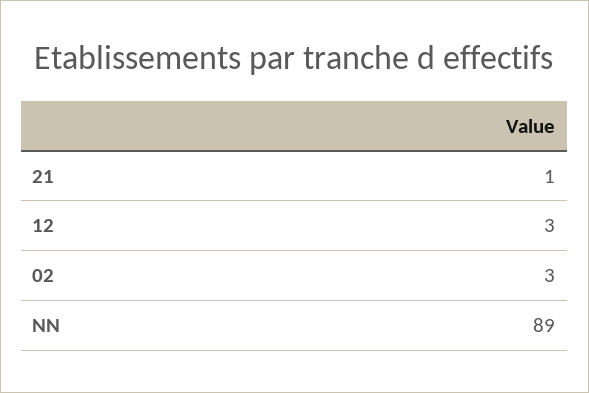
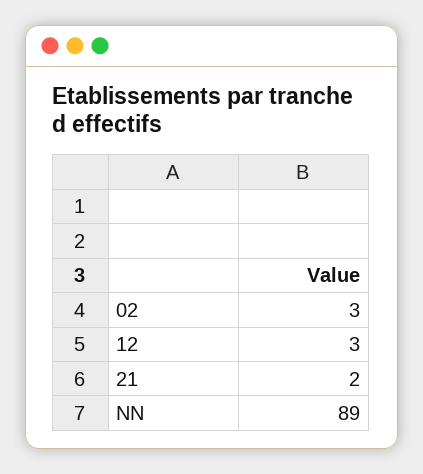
  {
-   "21": 1,
+   "21": 2,
    "12": 3,
    "02": 3,
    "NN": 89
  }

